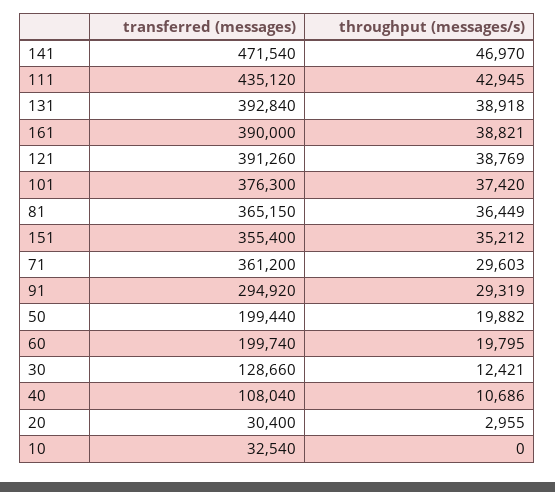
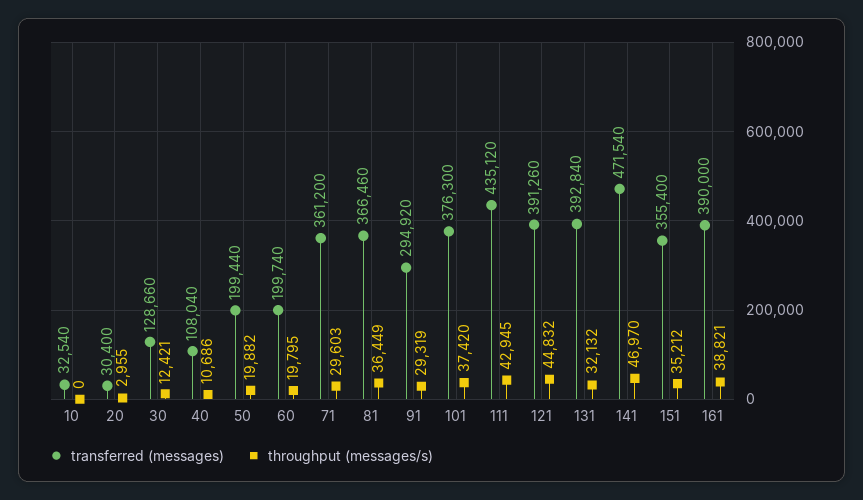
  {
    "transferred (messages)": {
      "141": 471540,
      "111": 435120,
      "131": 392840,
      "161": 390000,
      "121": 391260,
      "101": 376300,
-     "81": 365150,
+     "81": 366460,
      "151": 355400,
      "71": 361200,
      "91": 294920,
      "50": 199440,
      "60": 199740,
      "30": 128660,
      "40": 108040,
      "20": 30400,
      "10": 32540
    },
    "throughput (messages/s)": {
      "141": 46970,
      "111": 42945,
-     "131": 38918,
+     "131": 32132,
      "161": 38821,
-     "121": 38769,
+     "121": 44832,
      "101": 37420,
      "81": 36449,
      "151": 35212,
      "71": 29603,
      "91": 29319,
      "50": 19882,
      "60": 19795,
      "30": 12421,
      "40": 10686,
      "20": 2955,
      "10": 0
    }
  }

